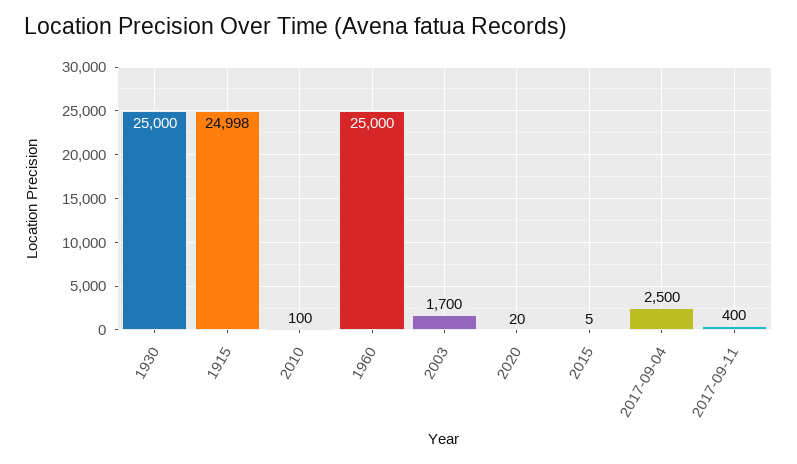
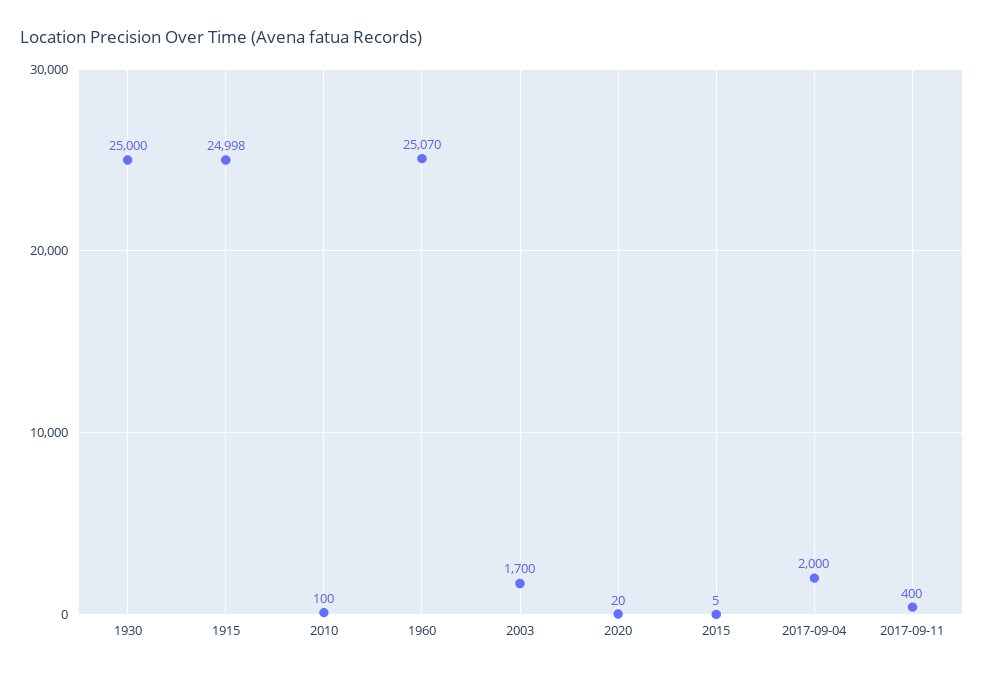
  {
    "1930": 25000,
    "1915": 24998,
    "2010": 100,
-   "1960": 25000,
+   "1960": 25070,
    "2003": 1700,
    "2020": 20,
    "2015": 5,
-   "2017-09-04": 2500,
+   "2017-09-04": 2000,
    "2017-09-11": 400
  }

